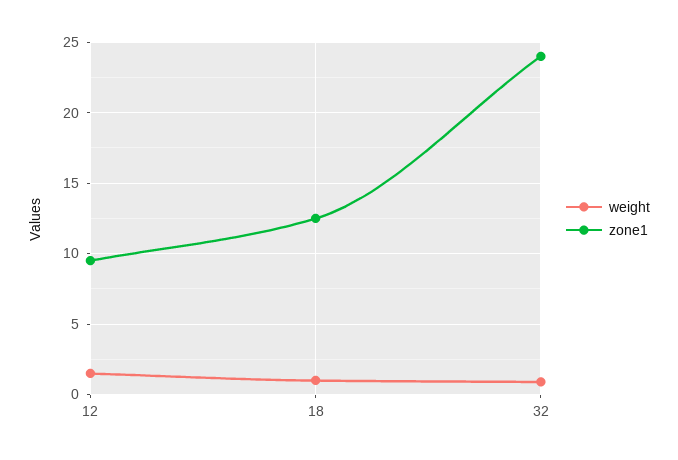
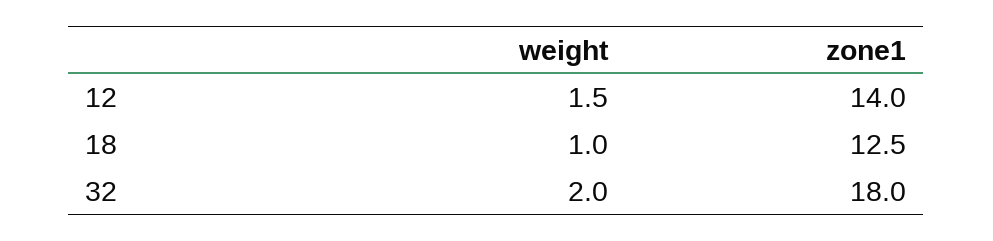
  {
    "weight": {
      "12": 1.5,
      "18": 1,
-     "32": 1
+     "32": 2
    },
    "zone1": {
-     "12": 9.5,
+     "12": 14,
      "18": 12.5,
-     "32": 24
+     "32": 18
    }
  }

